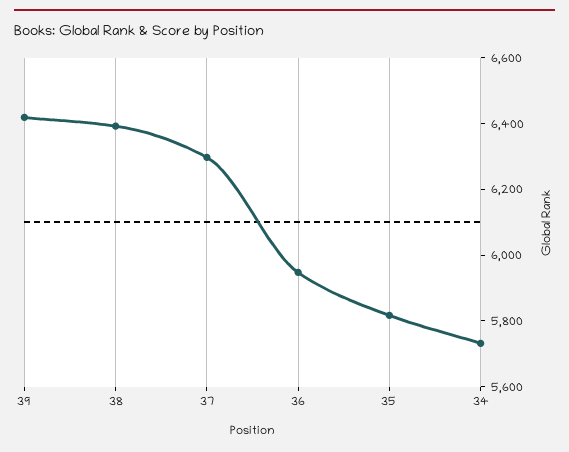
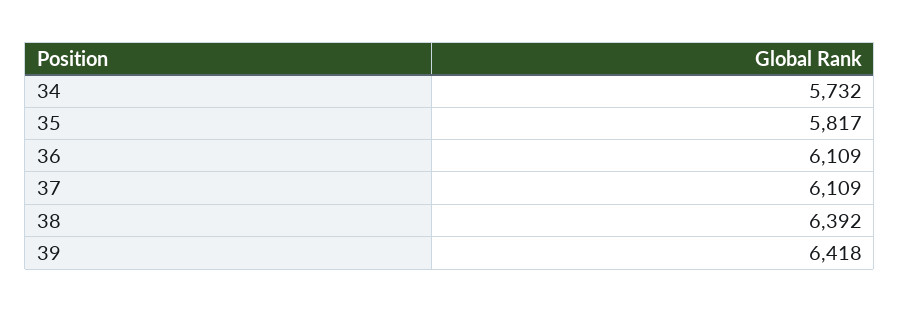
  {
    "39": 6418,
    "38": 6392,
-   "37": 6300,
+   "37": 6109,
-   "36": 5950,
+   "36": 6109,
    "35": 5817,
    "34": 5732
  }

